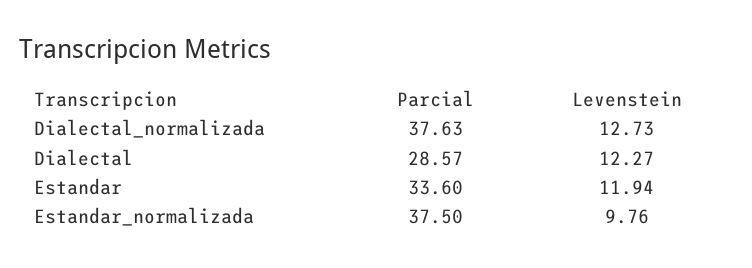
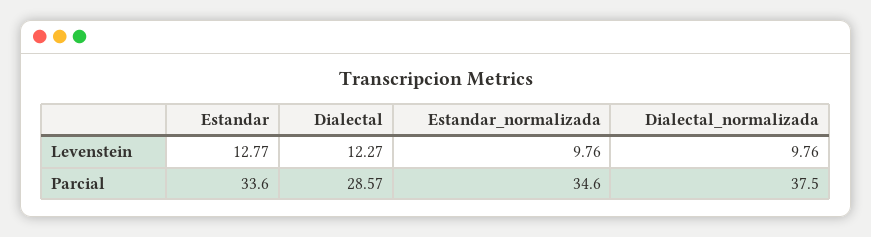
  {
    "Parcial": {
-     "Dialectal_normalizada": 37.63,
+     "Dialectal_normalizada": 37.5,
      "Dialectal": 28.57,
      "Estandar": 33.6,
-     "Estandar_normalizada": 37.5
+     "Estandar_normalizada": 34.6
    },
    "Levenstein": {
-     "Dialectal_normalizada": 12.73,
+     "Dialectal_normalizada": 9.76,
      "Dialectal": 12.27,
-     "Estandar": 11.94,
+     "Estandar": 12.77,
      "Estandar_normalizada": 9.76
    }
  }

